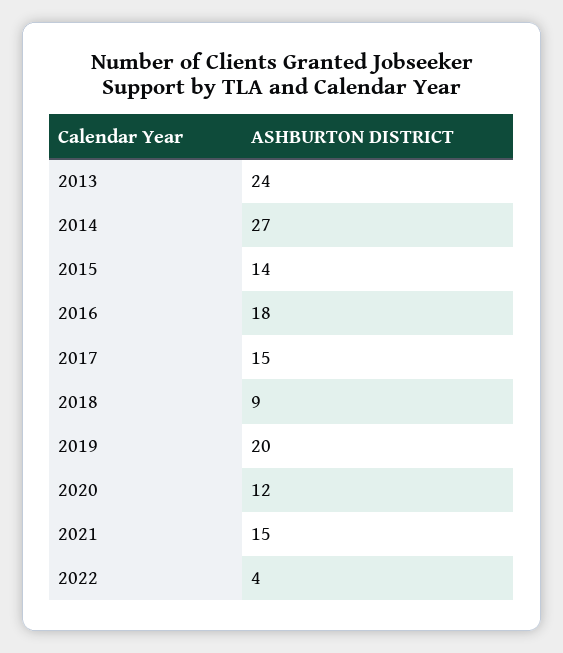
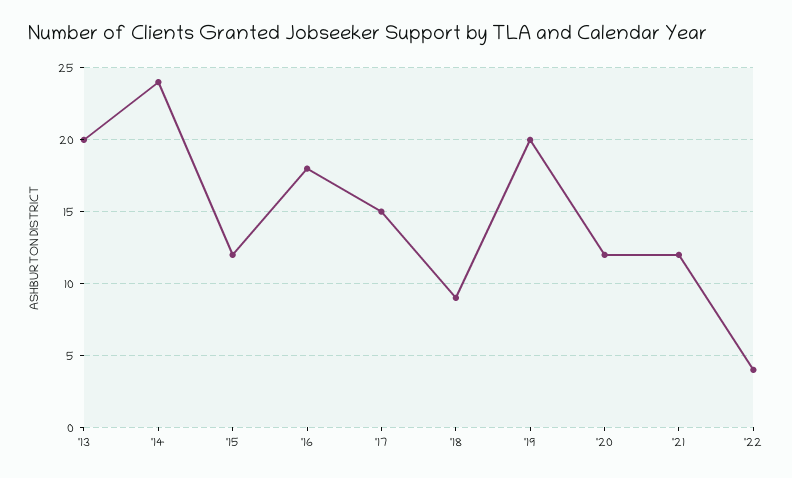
  {
-   "2013": 24,
+   "2013": 20,
-   "2014": 27,
+   "2014": 24,
-   "2015": 14,
+   "2015": 12,
    "2016": 18,
    "2017": 15,
    "2018": 9,
    "2019": 20,
    "2020": 12,
-   "2021": 15,
+   "2021": 12,
    "2022": 4
  }

